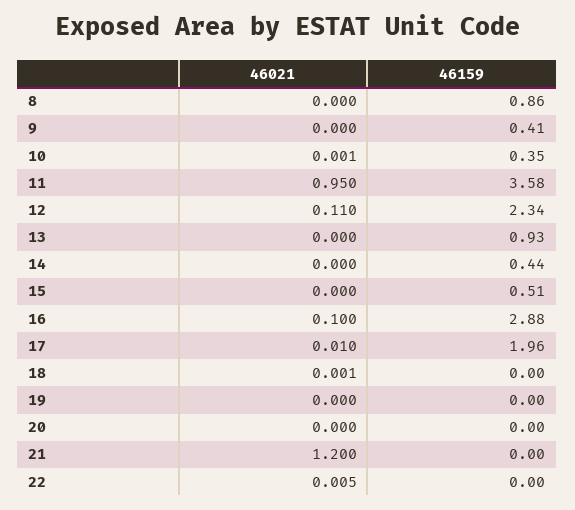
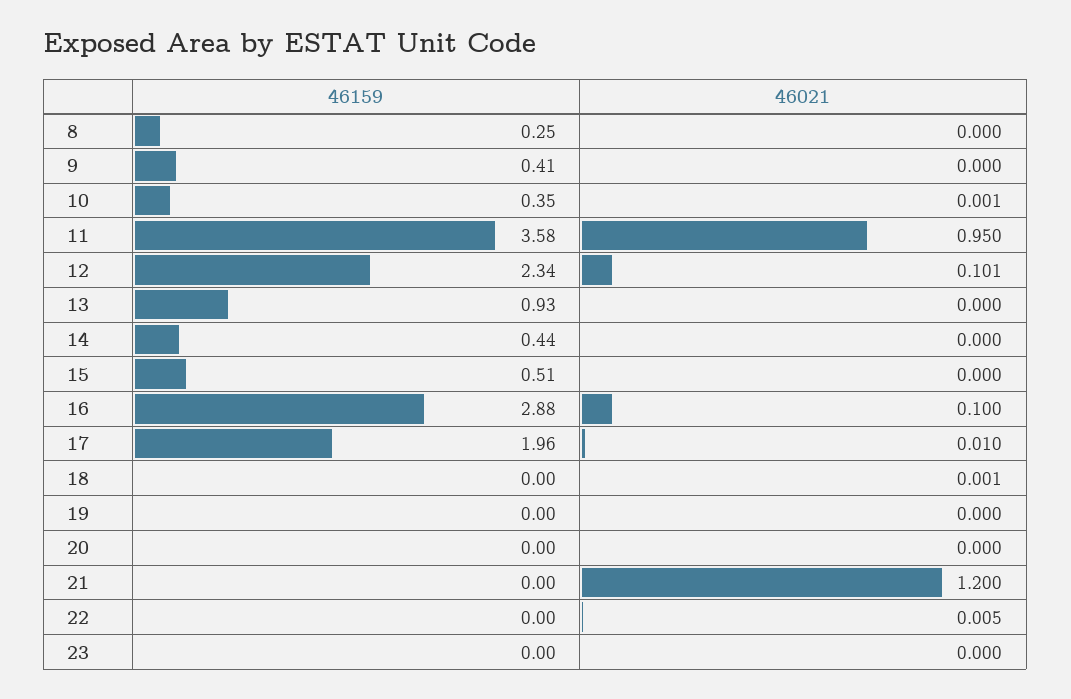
  {
    "46021": {
      "8": 0,
      "9": 0,
      "10": 0.001,
      "11": 0.95,
-     "12": 0.11,
+     "12": 0.101,
      "13": 0,
      "14": 0,
      "15": 0,
      "16": 0.1,
      "17": 0.01,
      "18": 0.001,
      "19": 0,
      "20": 0,
      "21": 1.2,
-     "22": 0.005
+     "22": 0.005,
+     "23": 0
    },
    "46159": {
-     "8": 0.86,
+     "8": 0.25,
      "9": 0.41,
      "10": 0.35,
      "11": 3.58,
      "12": 2.34,
      "13": 0.93,
      "14": 0.44,
      "15": 0.51,
      "16": 2.88,
      "17": 1.96,
      "18": 0,
      "19": 0,
      "20": 0,
      "21": 0,
-     "22": 0
+     "22": 0,
+     "23": 0
    }
  }

